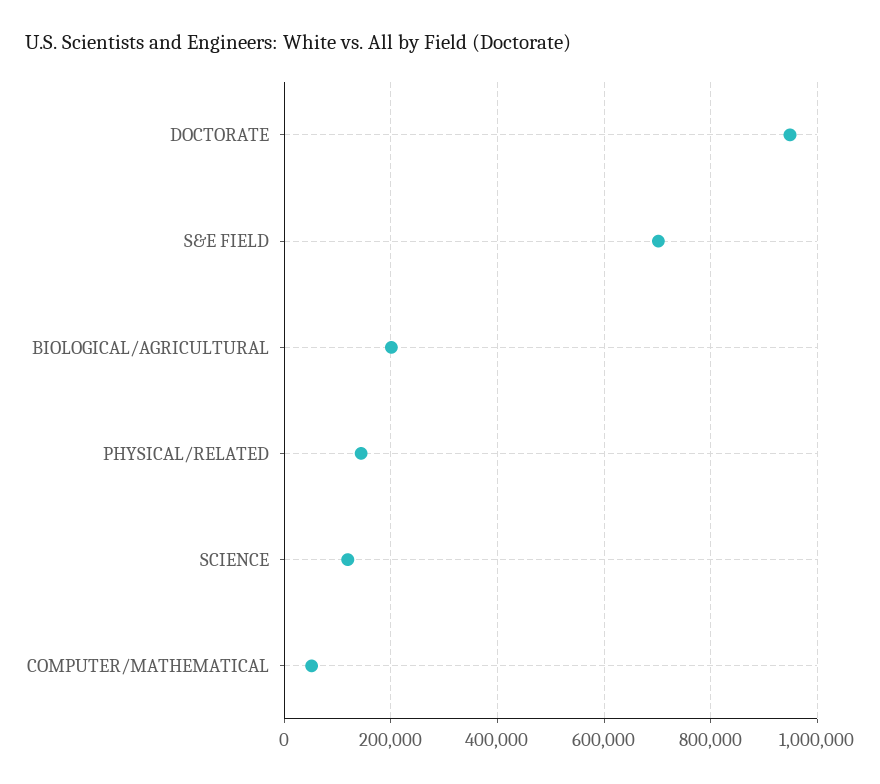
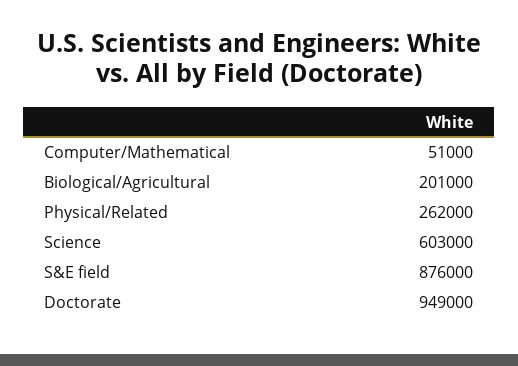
  {
    "DOCTORATE": 949000,
-   "S&E FIELD": 700000,
+   "S&E FIELD": 876000,
    "BIOLOGICAL/AGRICULTURAL": 201000,
-   "PHYSICAL/RELATED": 140000,
+   "PHYSICAL/RELATED": 262000,
-   "SCIENCE": 120000,
+   "SCIENCE": 603000,
    "COMPUTER/MATHEMATICAL": 51000
  }

